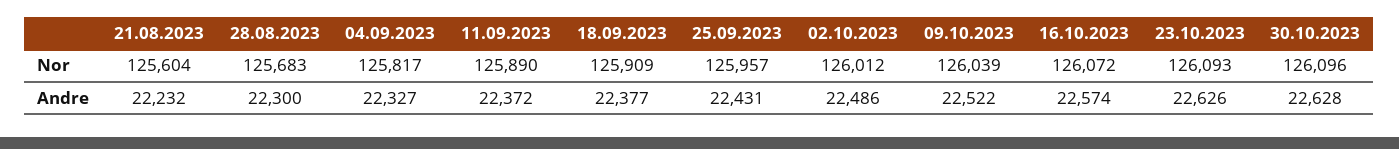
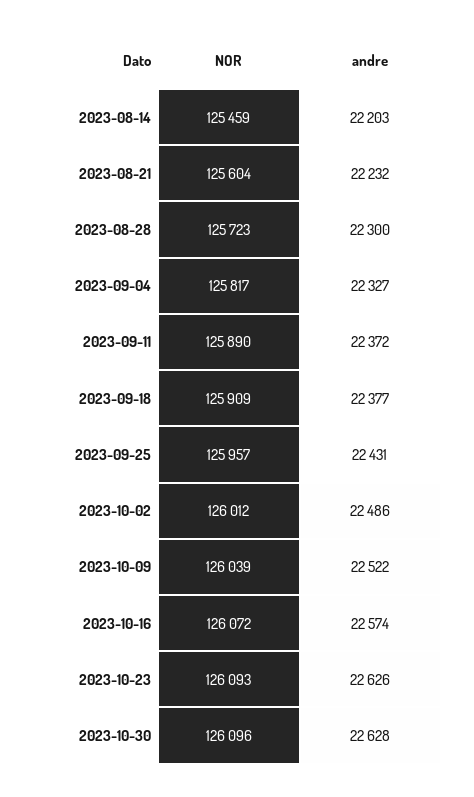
  {
    "21.08.2023": {
      "Nor": 125604,
      "Andre": 22232
    },
    "28.08.2023": {
-     "Nor": 125683,
+     "Nor": 125723,
      "Andre": 22300
    },
    "04.09.2023": {
      "Nor": 125817,
      "Andre": 22327
    },
    "11.09.2023": {
      "Nor": 125890,
      "Andre": 22372
    },
    "18.09.2023": {
      "Nor": 125909,
      "Andre": 22377
    },
    "25.09.2023": {
      "Nor": 125957,
      "Andre": 22431
    },
    "02.10.2023": {
      "Nor": 126012,
      "Andre": 22486
    },
    "09.10.2023": {
      "Nor": 126039,
      "Andre": 22522
    },
    "16.10.2023": {
      "Nor": 126072,
      "Andre": 22574
    },
    "23.10.2023": {
      "Nor": 126093,
      "Andre": 22626
    },
    "30.10.2023": {
      "Nor": 126096,
      "Andre": 22628
-   }
+   },
+   "2023-08-14": {
+     "Nor": 125459,
+     "Andre": 22203
+   }
  }

